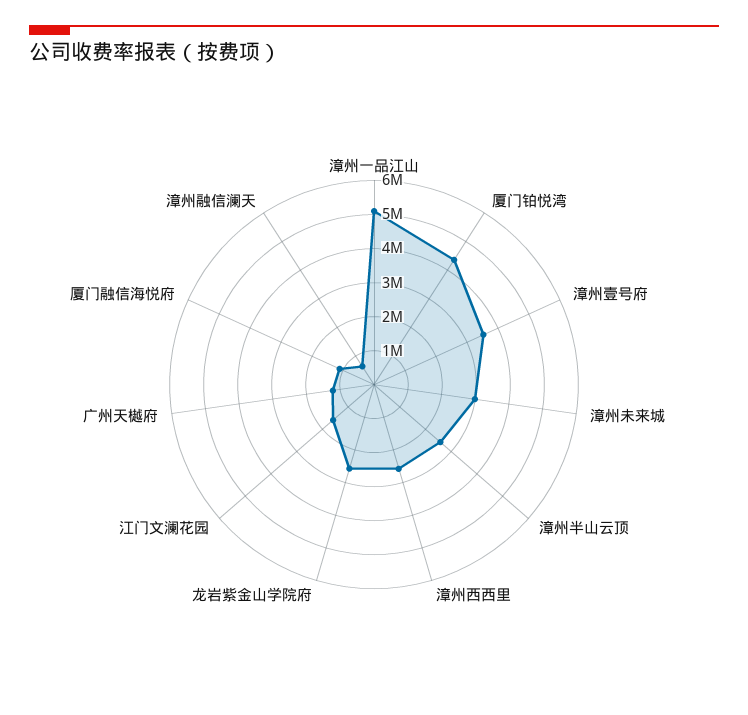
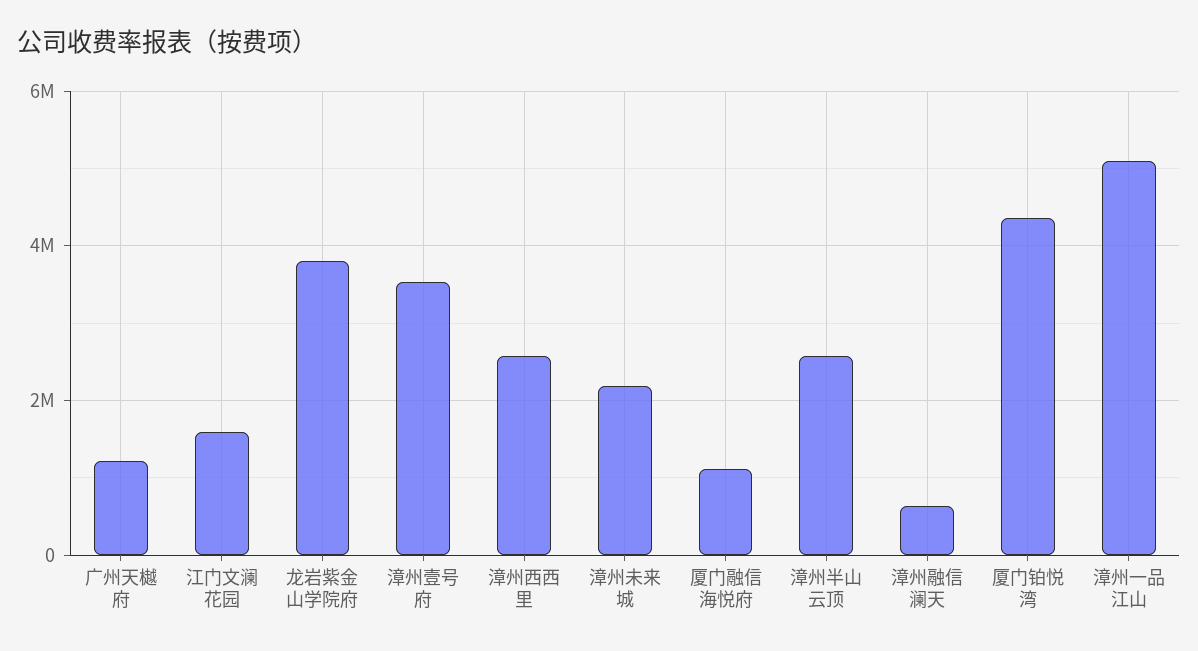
  {
    "漳州一品江山": 5000000,
    "厦门铂悦湾": 4400000,
    "漳州壹号府": 3600000,
-   "漳州未来城": 3000000,
+   "漳州未来城": 2200000,
    "漳州半山云顶": 2600000,
    "漳州西西里": 2600000,
-   "龙岩紫金山学院府": 2500000,
+   "龙岩紫金山学院府": 3800000,
    "江门文澜花园": 1600000,
    "广州天樾府": 1200000,
    "厦门融信海悦府": 1200000,
    "漳州融信澜天": 600000
  }

